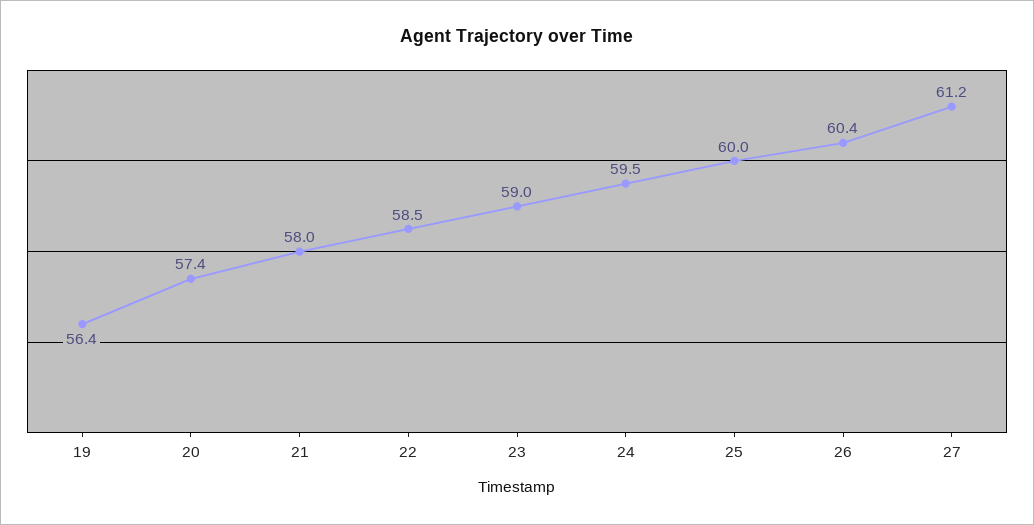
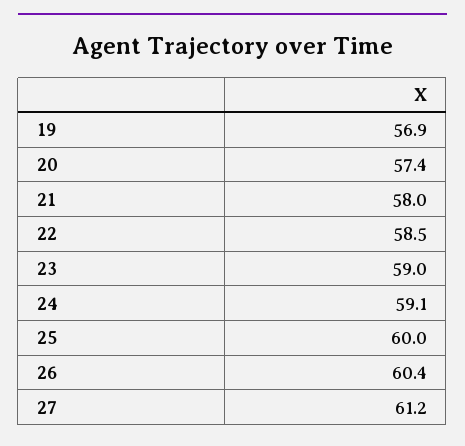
  {
-   "19": 56.4,
+   "19": 56.9,
    "20": 57.4,
    "21": 58,
    "22": 58.5,
    "23": 59,
-   "24": 59.5,
+   "24": 59.1,
    "25": 60,
    "26": 60.4,
    "27": 61.2
  }

